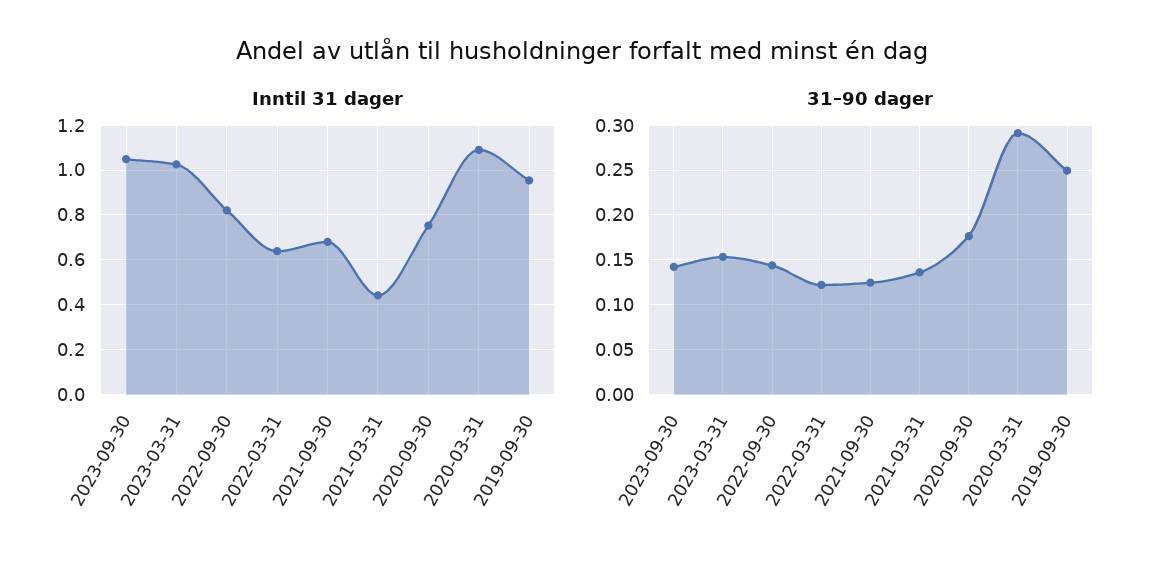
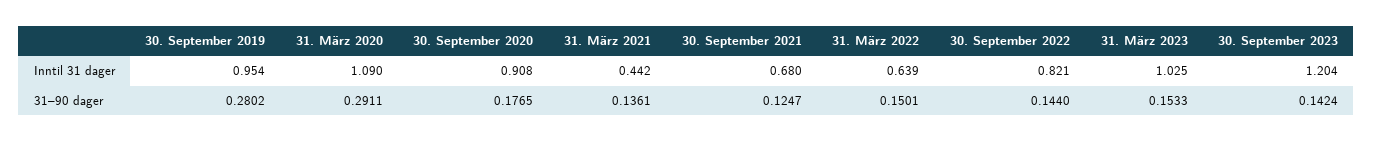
  {
    "Inntil 31 dager": {
-     "2023-09-30": 1.05,
+     "2023-09-30": 1.204,
      "2023-03-31": 1.025,
      "2022-09-30": 0.821,
      "2022-03-31": 0.639,
      "2021-09-30": 0.68,
      "2021-03-31": 0.442,
-     "2020-09-30": 0.75,
+     "2020-09-30": 0.908,
      "2020-03-31": 1.09,
      "2019-09-30": 0.954
    },
    "31–90 dager": {
      "2023-09-30": 0.1424,
      "2023-03-31": 0.1533,
      "2022-09-30": 0.144,
-     "2022-03-31": 0.12,
+     "2022-03-31": 0.1501,
      "2021-09-30": 0.1247,
      "2021-03-31": 0.1361,
      "2020-09-30": 0.1765,
      "2020-03-31": 0.2911,
-     "2019-09-30": 0.25
+     "2019-09-30": 0.2802
    }
  }

